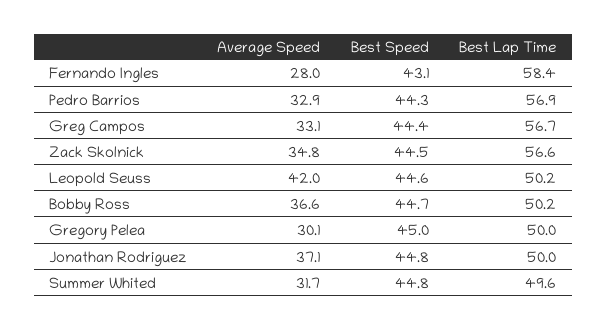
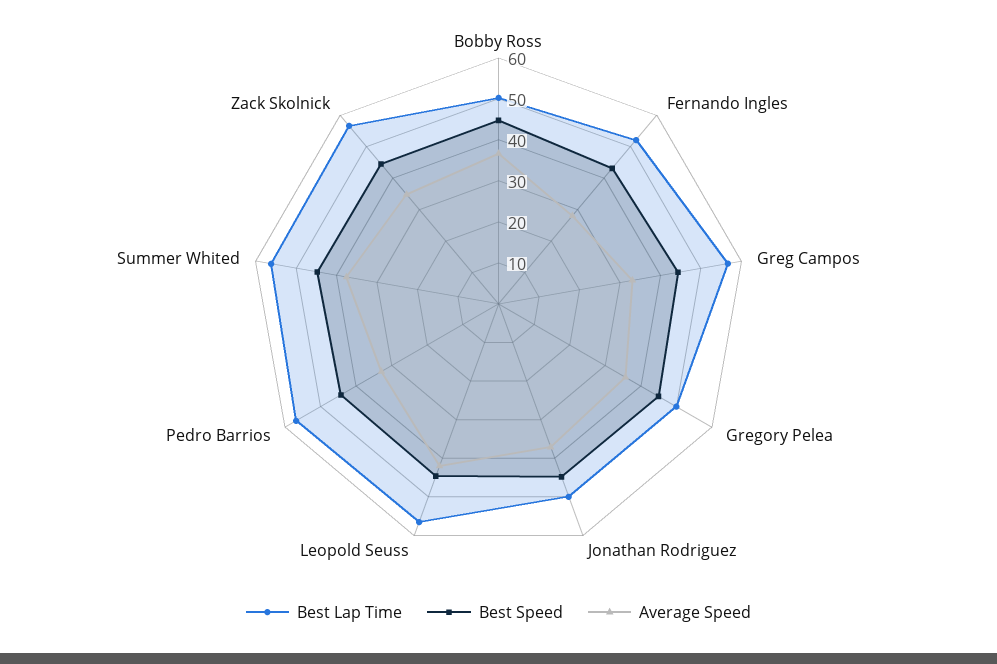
  {
    "Average Speed": {
      "Fernando Ingles": 28,
      "Pedro Barrios": 32.9,
      "Greg Campos": 33.1,
      "Zack Skolnick": 34.8,
      "Leopold Seuss": 42,
      "Bobby Ross": 36.6,
-     "Gregory Pelea": 30.1,
+     "Gregory Pelea": 36,
      "Jonathan Rodriguez": 37.1,
-     "Summer Whited": 31.7
+     "Summer Whited": 38
    },
    "Best Speed": {
      "Fernando Ingles": 43.1,
      "Pedro Barrios": 44.3,
      "Greg Campos": 44.4,
      "Zack Skolnick": 44.5,
      "Leopold Seuss": 44.6,
      "Bobby Ross": 44.7,
      "Gregory Pelea": 45,
      "Jonathan Rodriguez": 44.8,
      "Summer Whited": 44.8
    },
    "Best Lap Time": {
-     "Fernando Ingles": 58.4,
+     "Fernando Ingles": 52,
      "Pedro Barrios": 56.9,
      "Greg Campos": 56.7,
      "Zack Skolnick": 56.6,
-     "Leopold Seuss": 50.2,
+     "Leopold Seuss": 56,
      "Bobby Ross": 50.2,
      "Gregory Pelea": 50,
      "Jonathan Rodriguez": 50,
-     "Summer Whited": 49.6
+     "Summer Whited": 56
    }
  }

